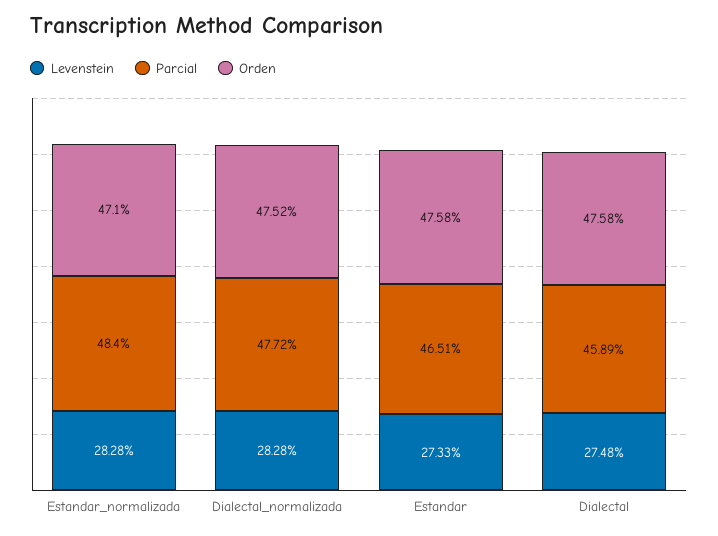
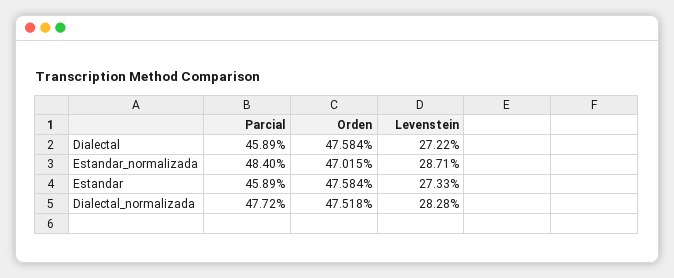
  {
    "Levenstein": {
-     "Estandar_normalizada": 28.28,
+     "Estandar_normalizada": 28.71,
      "Dialectal_normalizada": 28.28,
      "Estandar": 27.33,
-     "Dialectal": 27.48
+     "Dialectal": 27.22
    },
    "Parcial": {
      "Estandar_normalizada": 48.4,
      "Dialectal_normalizada": 47.72,
-     "Estandar": 46.51,
+     "Estandar": 45.89,
      "Dialectal": 45.89
    },
    "Orden": {
-     "Estandar_normalizada": 47.1,
+     "Estandar_normalizada": 47.015,
      "Dialectal_normalizada": 47.518,
      "Estandar": 47.584,
      "Dialectal": 47.584
    }
  }

